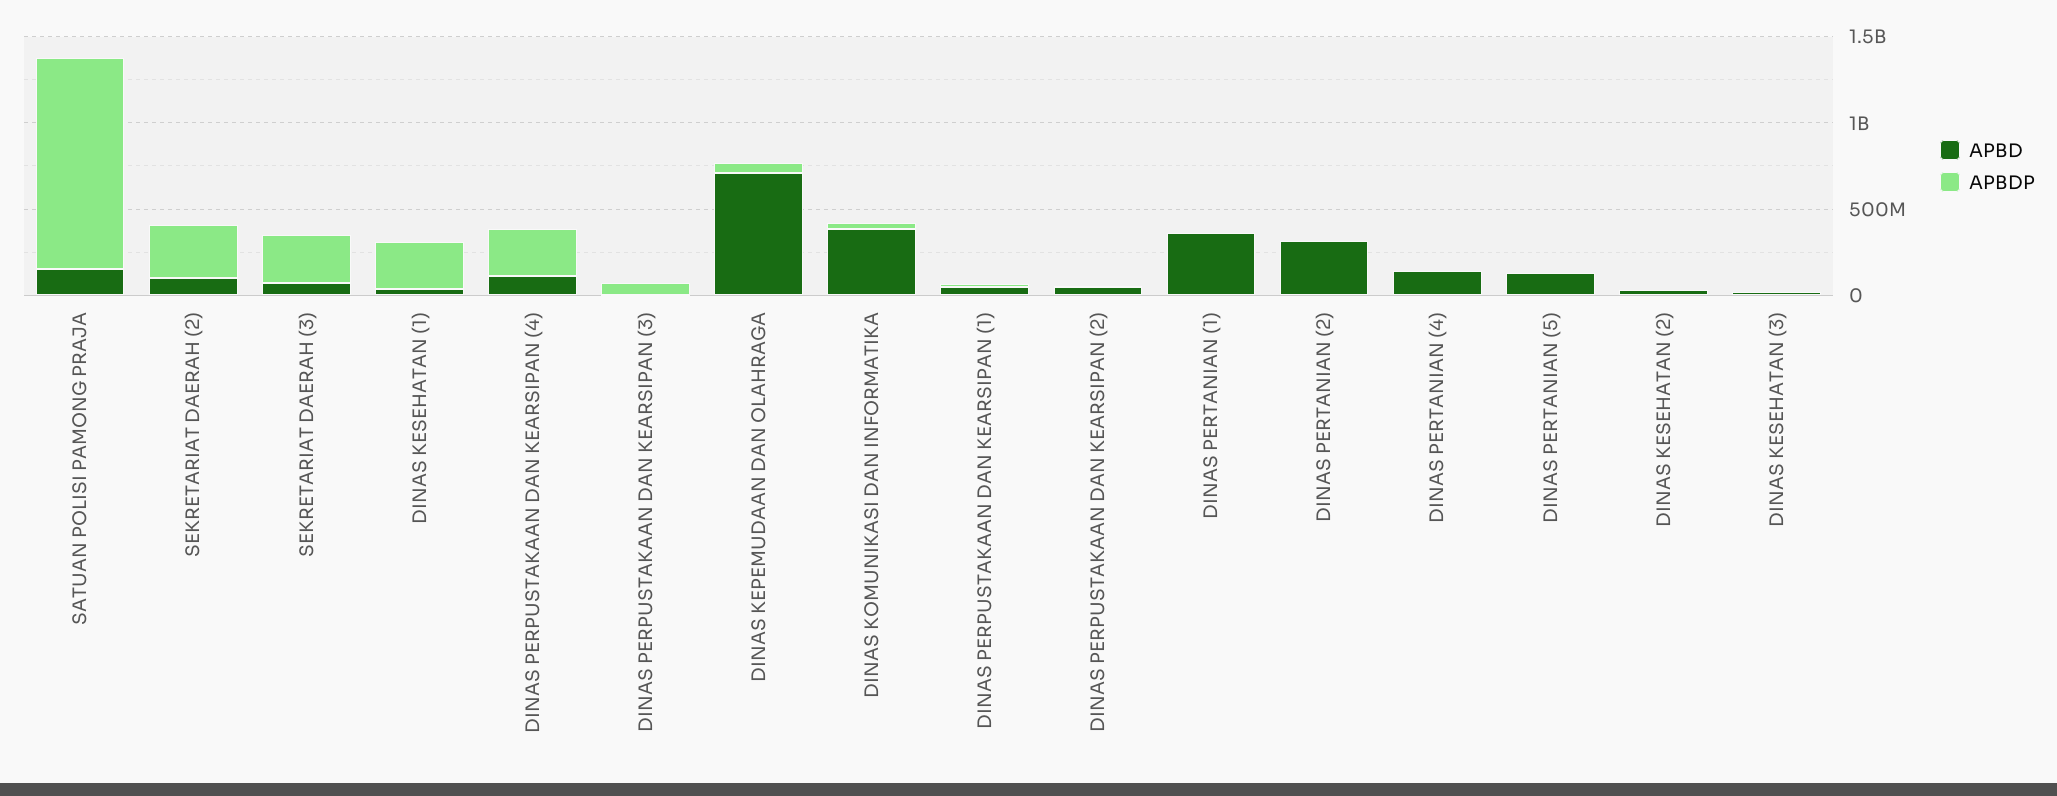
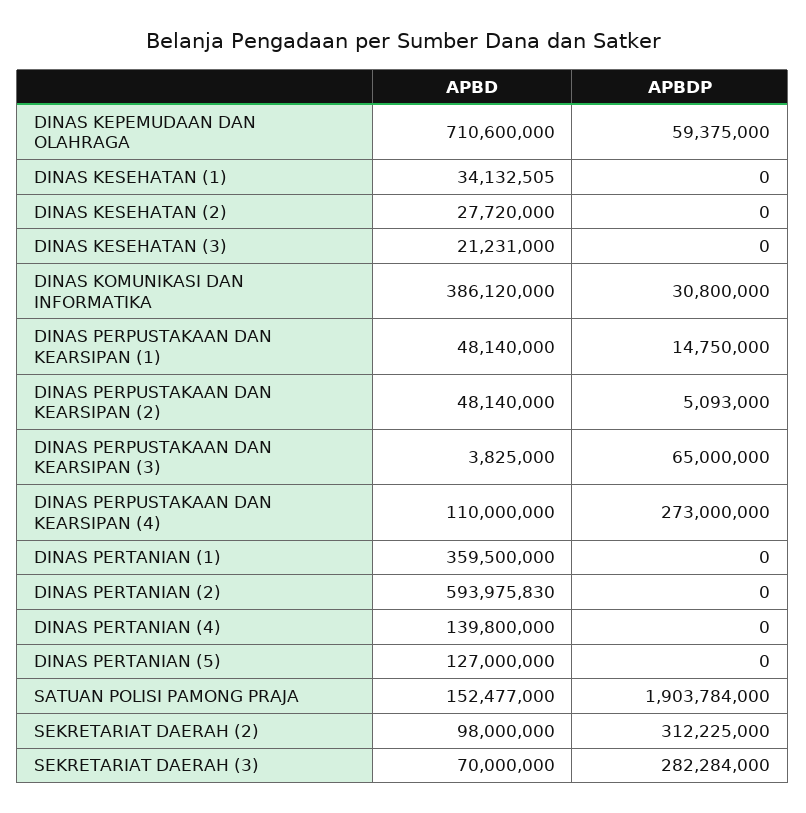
  {
    "APBD": {
      "SATUAN POLISI PAMONG PRAJA": 152477000,
      "SEKRETARIAT DAERAH (2)": 98000000,
      "SEKRETARIAT DAERAH (3)": 70000000,
      "DINAS KESEHATAN (1)": 34132505,
      "DINAS PERPUSTAKAAN DAN KEARSIPAN (4)": 110000000,
      "DINAS PERPUSTAKAAN DAN KEARSIPAN (3)": 3825000,
      "DINAS KEPEMUDAAN DAN OLAHRAGA": 710600000,
      "DINAS KOMUNIKASI DAN INFORMATIKA": 386120000,
      "DINAS PERPUSTAKAAN DAN KEARSIPAN (1)": 48140000,
      "DINAS PERPUSTAKAAN DAN KEARSIPAN (2)": 48140000,
      "DINAS PERTANIAN (1)": 359500000,
-     "DINAS PERTANIAN (2)": 300000000,
+     "DINAS PERTANIAN (2)": 593975830,
      "DINAS PERTANIAN (4)": 139800000,
      "DINAS PERTANIAN (5)": 127000000,
      "DINAS KESEHATAN (2)": 27720000,
      "DINAS KESEHATAN (3)": 21231000
    },
    "APBDP": {
-     "SATUAN POLISI PAMONG PRAJA": 1200000000,
+     "SATUAN POLISI PAMONG PRAJA": 1903784000,
      "SEKRETARIAT DAERAH (2)": 312225000,
      "SEKRETARIAT DAERAH (3)": 282284000,
-     "DINAS KESEHATAN (1)": 300000000,
+     "DINAS KESEHATAN (1)": 0,
      "DINAS PERPUSTAKAAN DAN KEARSIPAN (4)": 273000000,
      "DINAS PERPUSTAKAAN DAN KEARSIPAN (3)": 65000000,
      "DINAS KEPEMUDAAN DAN OLAHRAGA": 59375000,
      "DINAS KOMUNIKASI DAN INFORMATIKA": 30800000,
      "DINAS PERPUSTAKAAN DAN KEARSIPAN (1)": 14750000,
      "DINAS PERPUSTAKAAN DAN KEARSIPAN (2)": 5093000,
      "DINAS PERTANIAN (1)": 0,
      "DINAS PERTANIAN (2)": 0,
      "DINAS PERTANIAN (4)": 0,
      "DINAS PERTANIAN (5)": 0,
      "DINAS KESEHATAN (2)": 0,
      "DINAS KESEHATAN (3)": 0
    }
  }

